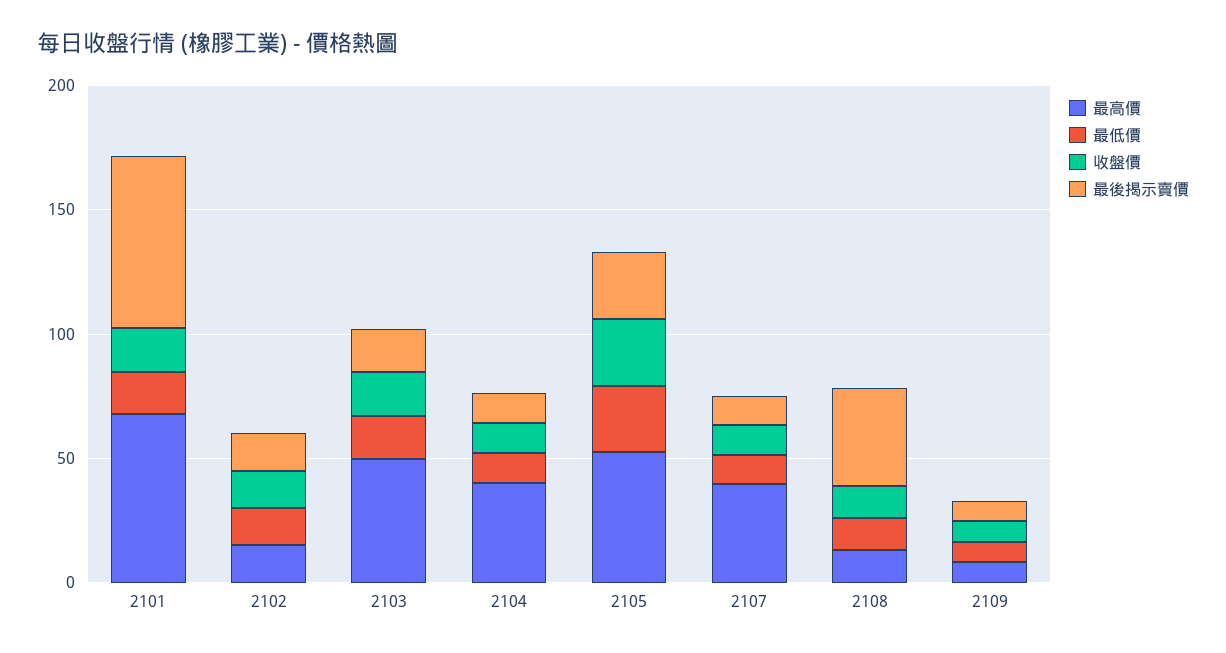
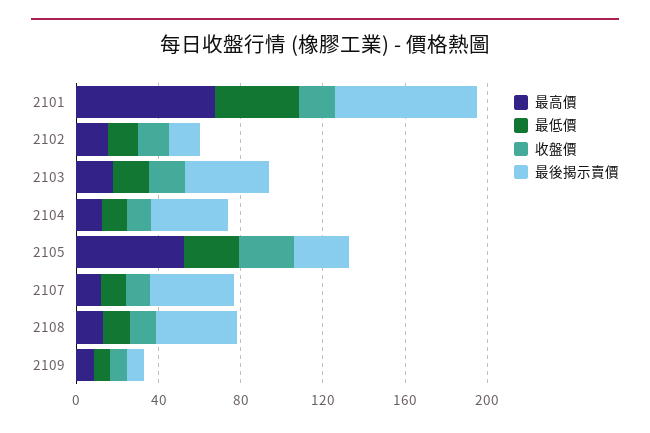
  {
    "最高價": {
      "2101": 70,
      "2102": 20,
-     "2103": 50,
+     "2103": 20,
-     "2104": 40,
+     "2104": 10,
      "2105": 50,
-     "2107": 40,
+     "2107": 10,
      "2108": 10,
      "2109": 10
    },
    "最低價": {
-     "2101": 20,
+     "2101": 40,
      "2102": 10,
      "2103": 20,
      "2104": 10,
      "2105": 30,
      "2107": 10,
      "2108": 10,
      "2109": 10
    },
    "收盤價": {
      "2101": 20,
      "2102": 20,
      "2103": 20,
      "2104": 10,
      "2105": 30,
      "2107": 10,
      "2108": 10,
      "2109": 10
    },
    "最後揭示賣價": {
      "2101": 70,
      "2102": 20,
-     "2103": 20,
+     "2103": 40,
-     "2104": 10,
+     "2104": 40,
      "2105": 30,
-     "2107": 10,
+     "2107": 40,
      "2108": 40,
      "2109": 10
    }
  }

